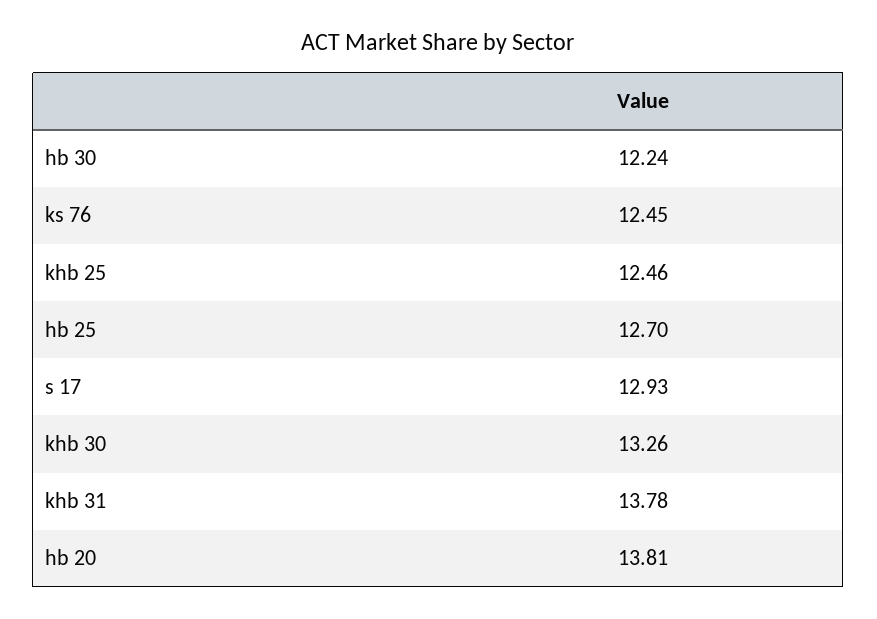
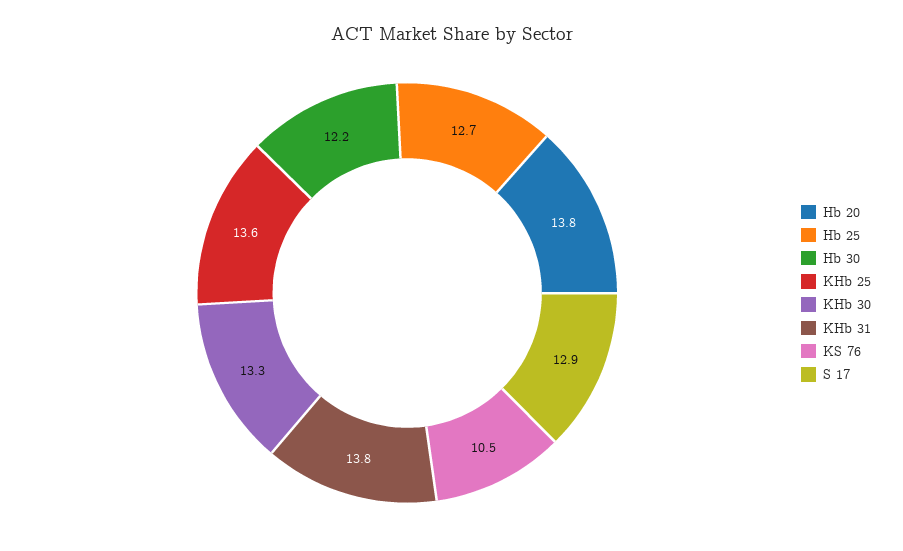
  {
    "hb 30": 12.24,
-   "ks 76": 12.45,
+   "ks 76": 10.5,
-   "khb 25": 12.46,
+   "khb 25": 13.6,
    "hb 25": 12.7,
    "s 17": 12.93,
    "khb 30": 13.26,
    "khb 31": 13.78,
    "hb 20": 13.81
  }

